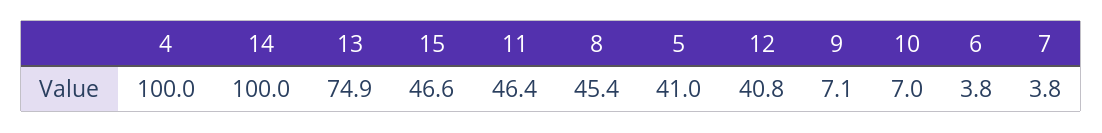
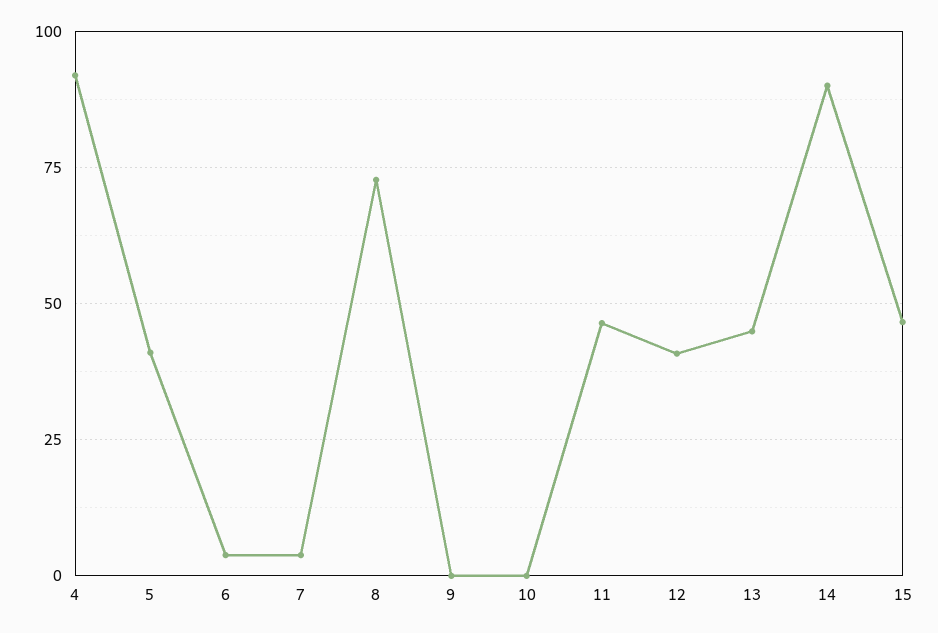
  {
-   "4": 100,
+   "4": 92.5,
-   "14": 100,
+   "14": 90,
-   "13": 74.9,
+   "13": 45,
    "15": 46.6,
    "11": 46.4,
-   "8": 45.4,
+   "8": 72.5,
    "5": 41,
    "12": 40.8,
-   "9": 7.1,
+   "9": 0,
-   "10": 7,
+   "10": 0,
    "6": 3.8,
    "7": 3.8
  }

